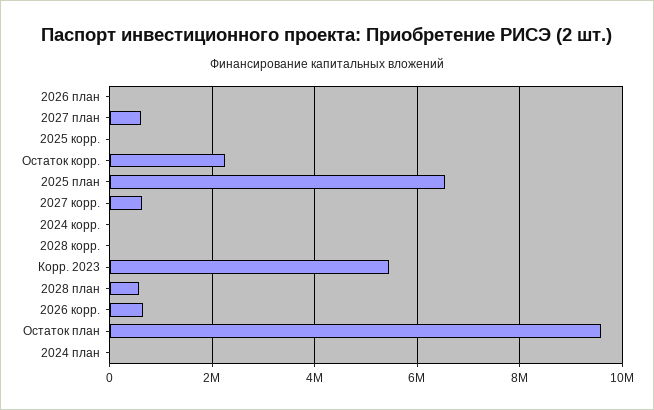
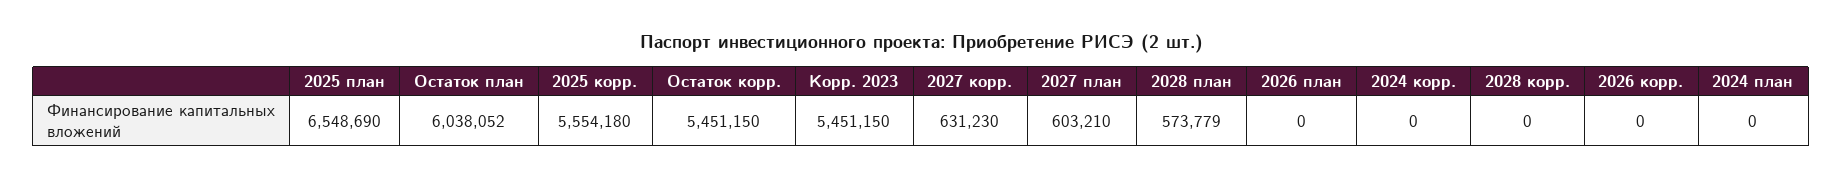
  {
    "2026 план": 0,
    "2027 план": 603210,
-   "2025 корр.": 0,
+   "2025 корр.": 5554180,
-   "Остаток корр.": 2200000,
+   "Остаток корр.": 5451150,
    "2025 план": 6548690,
    "2027 корр.": 631230,
    "2024 корр.": 0,
    "2028 корр.": 0,
    "Корр. 2023": 5451150,
    "2028 план": 573779,
-   "2026 корр.": 600000,
+   "2026 корр.": 0,
-   "Остаток план": 9600000,
+   "Остаток план": 6038052,
    "2024 план": 0
  }

